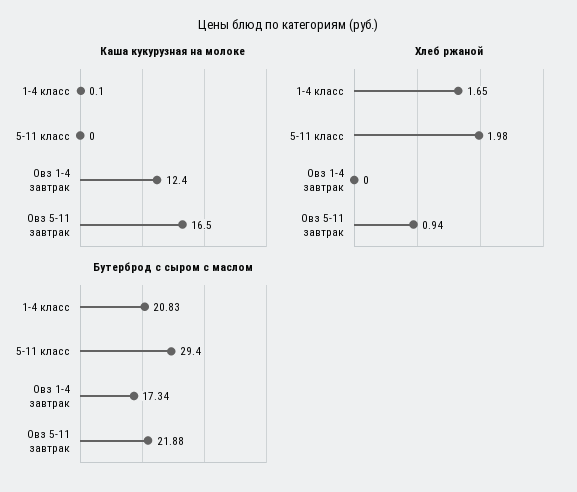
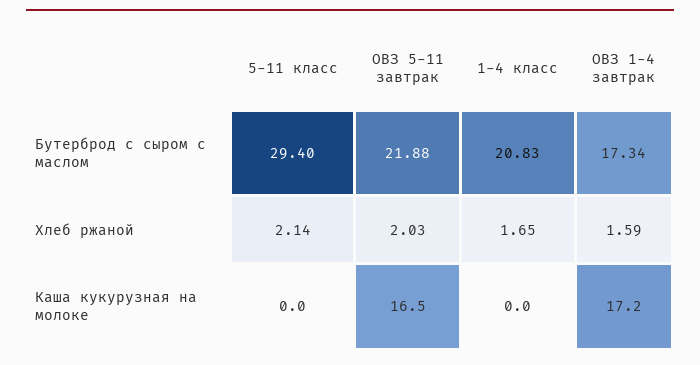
  {
    "Каша кукурузная на молоке": {
-     "1-4 класс": 0.1,
+     "1-4 класс": 0,
      "5-11 класс": 0,
-     "Овз 1-4 завтрак": 12.4,
+     "Овз 1-4 завтрак": 17.2,
      "Овз 5-11 завтрак": 16.5
    },
    "Хлеб ржаной": {
      "1-4 класс": 1.65,
-     "5-11 класс": 1.98,
+     "5-11 класс": 2.14,
-     "Овз 1-4 завтрак": 0,
+     "Овз 1-4 завтрак": 1.59,
-     "Овз 5-11 завтрак": 0.94
+     "Овз 5-11 завтрак": 2.03
    },
    "Бутерброд с сыром с маслом": {
      "1-4 класс": 20.83,
      "5-11 класс": 29.4,
      "Овз 1-4 завтрак": 17.34,
      "Овз 5-11 завтрак": 21.88
    }
  }

